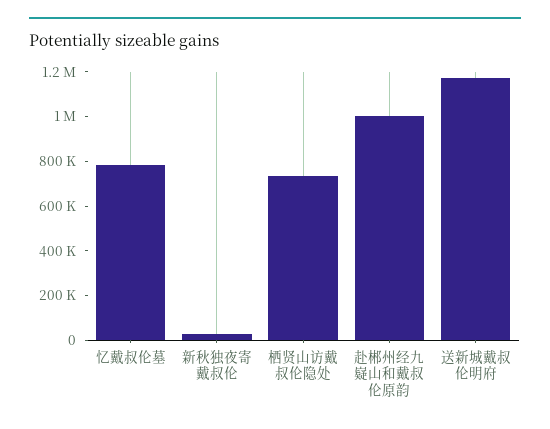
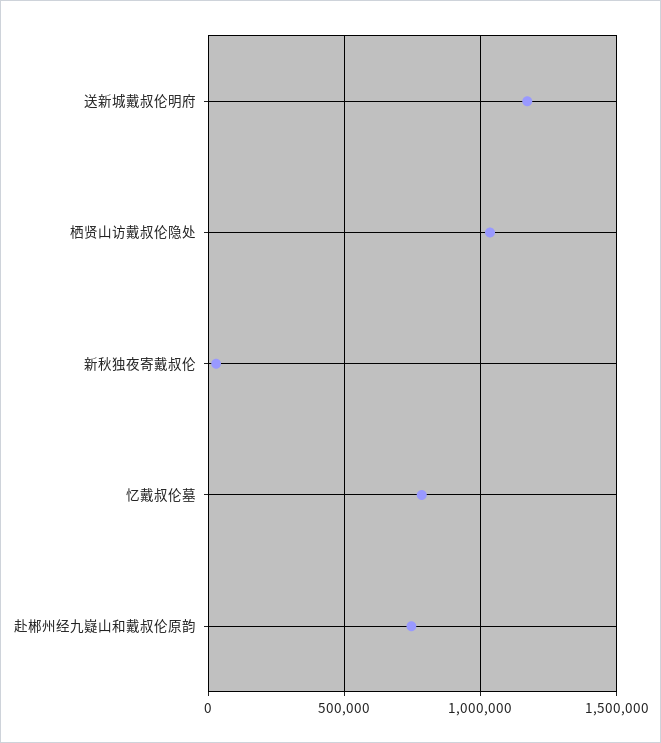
  {
    "忆戴叔伦墓": 800000,
    "新秋独夜寄戴叔伦": 50000,
-   "栖贤山访戴叔伦隐处": 750000,
+   "栖贤山访戴叔伦隐处": 1050000,
-   "赴郴州经九嶷山和戴叔伦原韵": 1000000,
+   "赴郴州经九嶷山和戴叔伦原韵": 750000,
    "送新城戴叔伦明府": 1150000
  }

